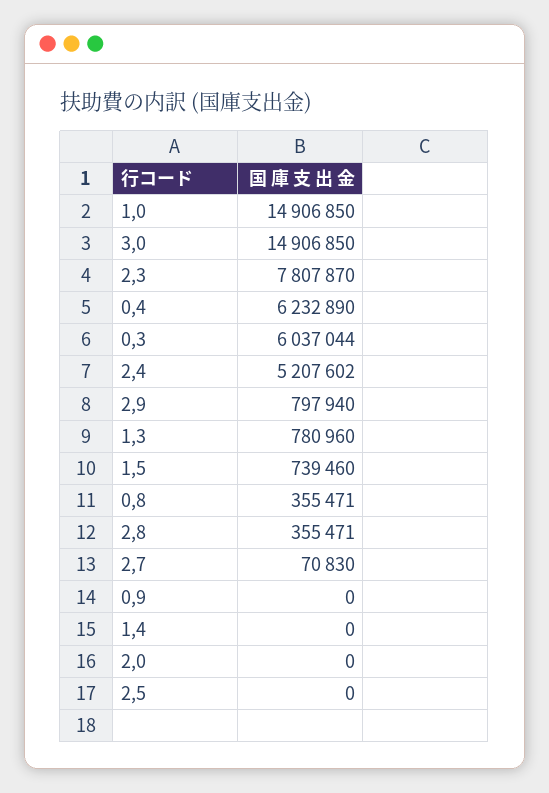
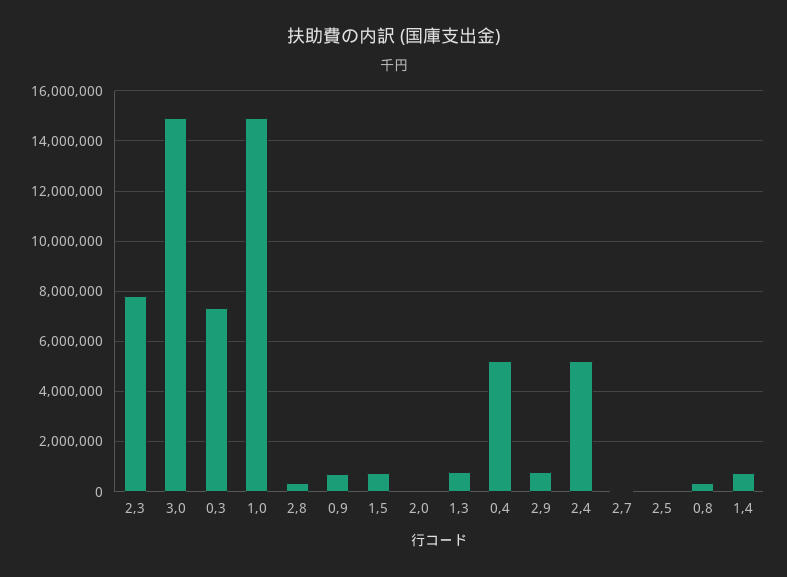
  {
    "1,0": 14906850,
    "3,0": 14906850,
    "2,3": 7807870,
-   "0,4": 6232890,
+   "0,4": 5250000,
-   "0,3": 6037044,
+   "0,3": 7250000,
    "2,4": 5207602,
    "2,9": 797940,
    "1,3": 780960,
    "1,5": 739460,
    "0,8": 355471,
    "2,8": 355471,
    "2,7": 70830,
-   "0,9": 0,
+   "0,9": 750000,
-   "1,4": 0,
+   "1,4": 750000,
    "2,0": 0,
    "2,5": 0
  }

